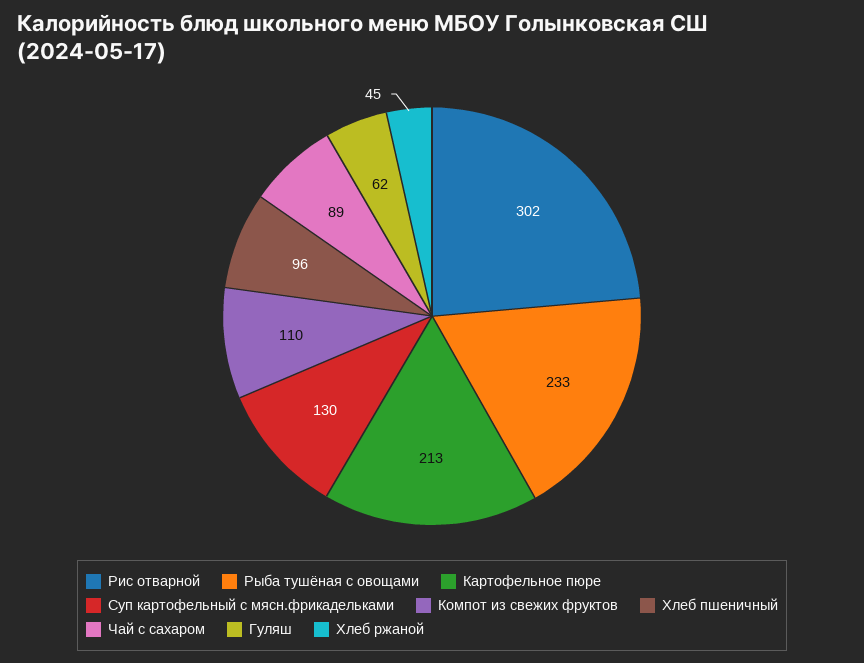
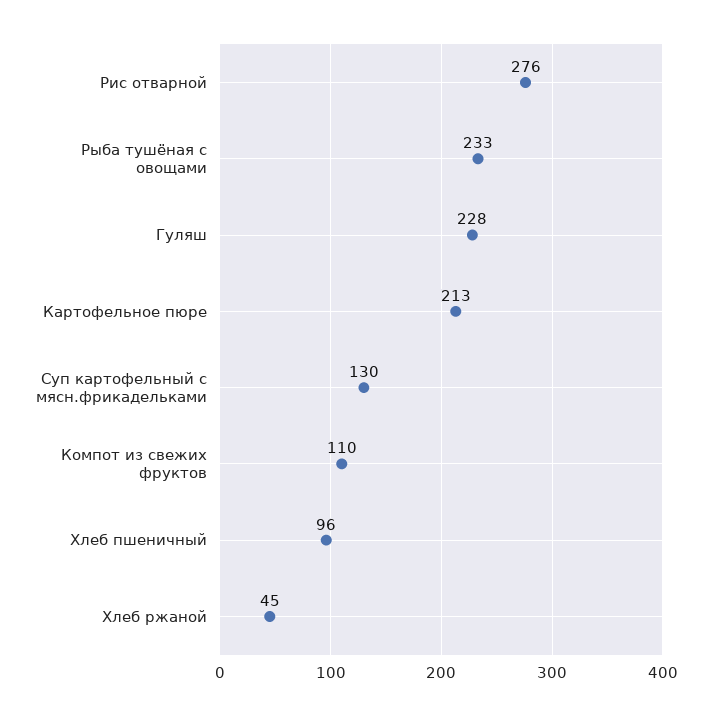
  {
-   "Рис отварной": 302,
+   "Рис отварной": 276,
    "Рыба тушёная с овощами": 233,
    "Картофельное пюре": 213,
    "Суп картофельный с мясн.фрикадельками": 130,
    "Компот из свежих фруктов": 110,
    "Хлеб пшеничный": 96,
-   "Чай с сахаром": 89,
-   "Гуляш": 62,
+   "Гуляш": 228,
    "Хлеб ржаной": 45
  }

